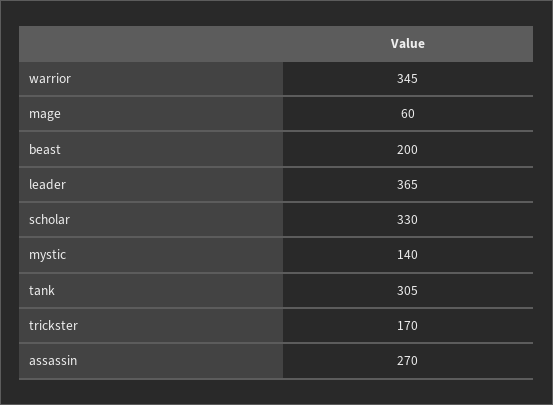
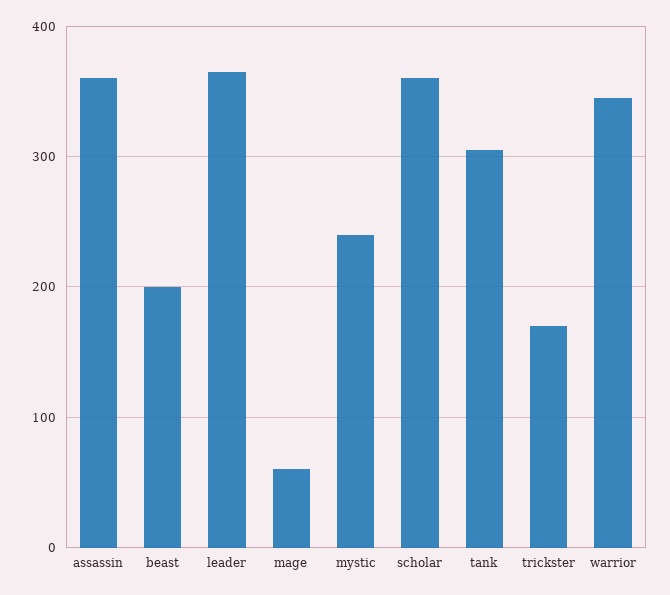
  {
    "warrior": 345,
    "mage": 60,
    "beast": 200,
    "leader": 365,
-   "scholar": 330,
+   "scholar": 360,
-   "mystic": 140,
+   "mystic": 240,
    "tank": 305,
    "trickster": 170,
-   "assassin": 270
+   "assassin": 360
  }

